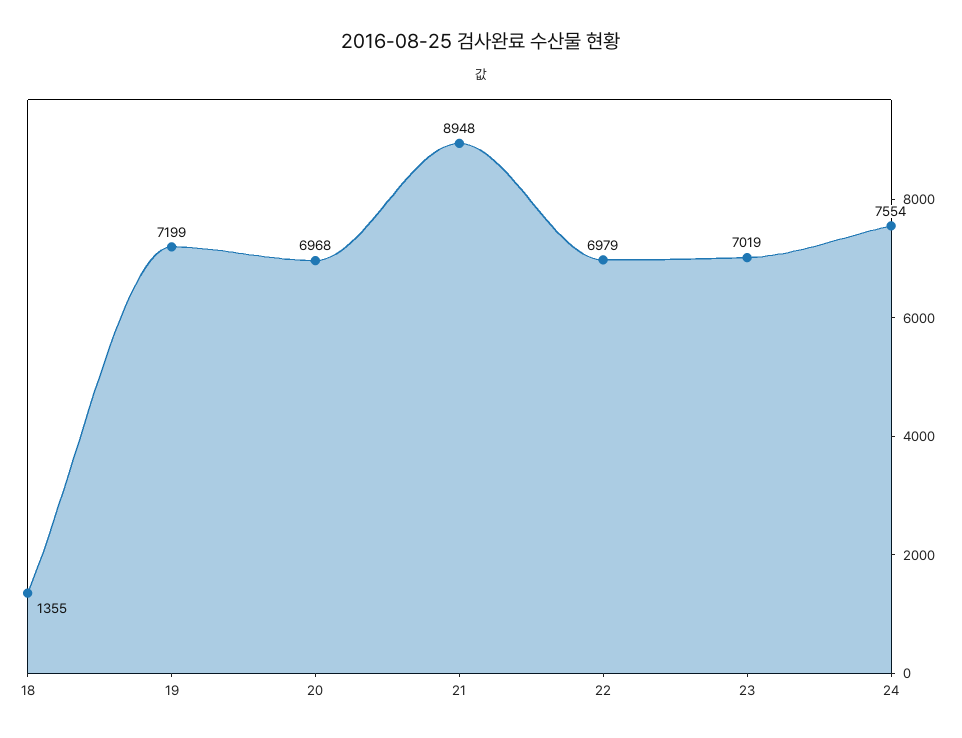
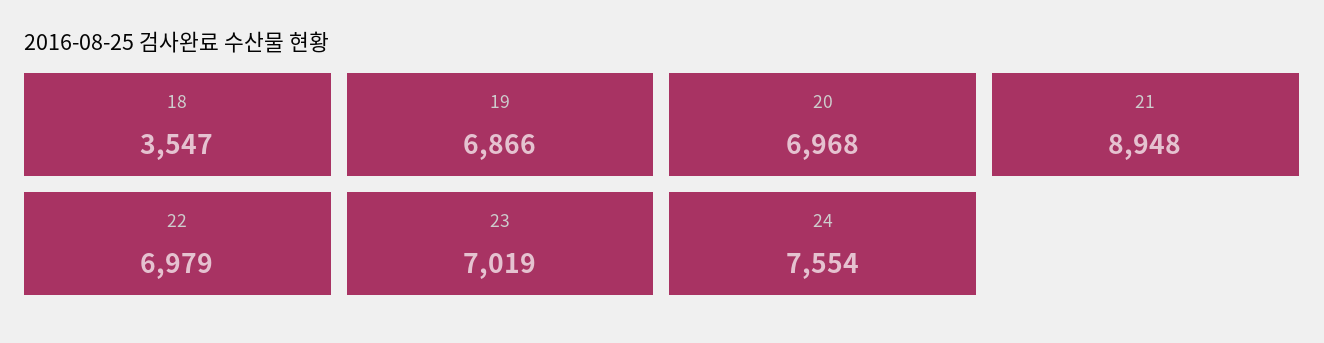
  {
-   "18": 1355,
+   "18": 3547,
-   "19": 7199,
+   "19": 6866,
    "20": 6968,
    "21": 8948,
    "22": 6979,
    "23": 7019,
    "24": 7554
  }

